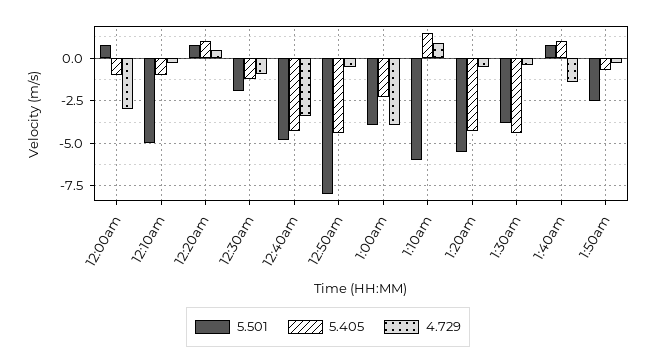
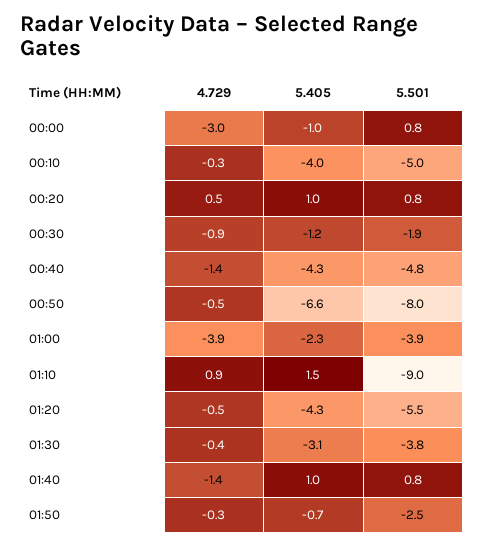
  {
    "5.501": {
      "12:00am": 0.8,
      "12:10am": -5,
      "12:20am": 0.8,
      "12:30am": -1.9,
      "12:40am": -4.8,
      "12:50am": -8,
      "1:00am": -3.9,
-     "1:10am": -6,
+     "1:10am": -9,
      "1:20am": -5.5,
      "1:30am": -3.8,
      "1:40am": 0.8,
      "1:50am": -2.5
    },
    "5.405": {
      "12:00am": -1,
-     "12:10am": -1,
+     "12:10am": -4,
      "12:20am": 1,
      "12:30am": -1.2,
      "12:40am": -4.3,
-     "12:50am": -4.5,
+     "12:50am": -6.6,
      "1:00am": -2.3,
      "1:10am": 1.5,
      "1:20am": -4.3,
-     "1:30am": -4.5,
+     "1:30am": -3.1,
      "1:40am": 1,
      "1:50am": -0.7
    },
    "4.729": {
      "12:00am": -3,
      "12:10am": -0.3,
      "12:20am": 0.5,
      "12:30am": -0.9,
-     "12:40am": -3.5,
+     "12:40am": -1.4,
      "12:50am": -0.5,
      "1:00am": -3.9,
      "1:10am": 0.9,
      "1:20am": -0.5,
      "1:30am": -0.4,
      "1:40am": -1.4,
      "1:50am": -0.3
    }
  }

